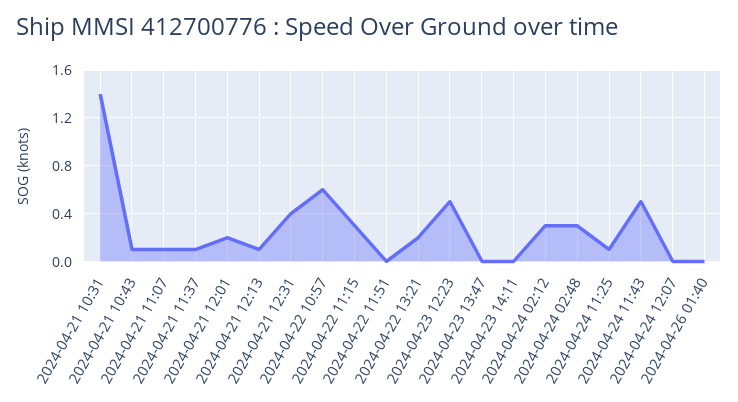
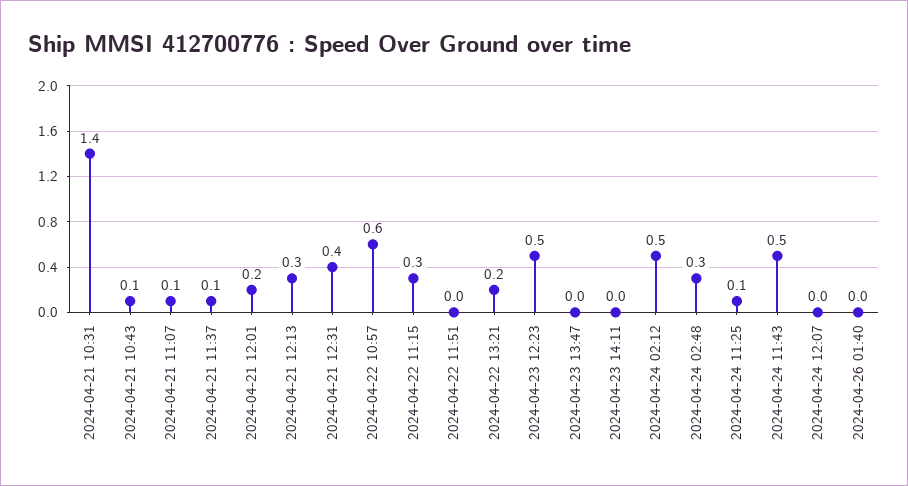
  {
    "2024-04-21 10:31": 1.4,
    "2024-04-21 10:43": 0.1,
    "2024-04-21 11:07": 0.1,
    "2024-04-21 11:37": 0.1,
    "2024-04-21 12:01": 0.2,
-   "2024-04-21 12:13": 0.1,
+   "2024-04-21 12:13": 0.3,
    "2024-04-21 12:31": 0.4,
    "2024-04-22 10:57": 0.6,
    "2024-04-22 11:15": 0.3,
    "2024-04-22 11:51": 0,
    "2024-04-22 13:21": 0.2,
    "2024-04-23 12:23": 0.5,
    "2024-04-23 13:47": 0,
    "2024-04-23 14:11": 0,
-   "2024-04-24 02:12": 0.3,
+   "2024-04-24 02:12": 0.5,
    "2024-04-24 02:48": 0.3,
    "2024-04-24 11:25": 0.1,
    "2024-04-24 11:43": 0.5,
    "2024-04-24 12:07": 0,
    "2024-04-26 01:40": 0
  }

